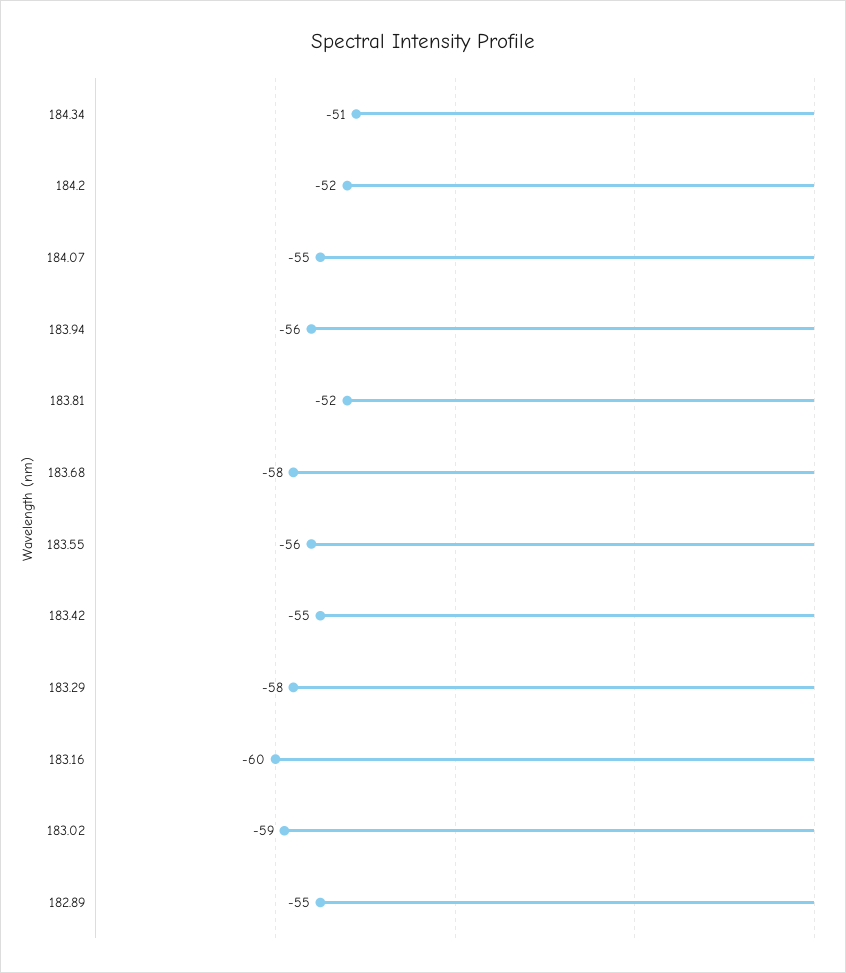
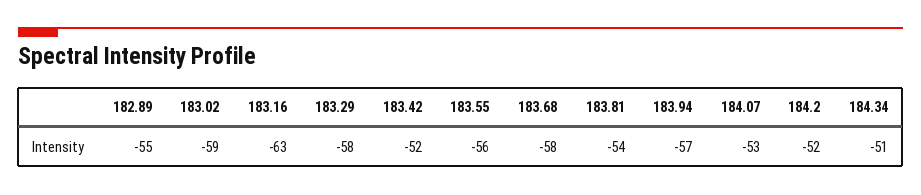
  {
    "184.34": -51,
    "184.2": -52,
-   "184.07": -55,
+   "184.07": -53,
-   "183.94": -56,
+   "183.94": -57,
-   "183.81": -52,
+   "183.81": -54,
    "183.68": -58,
    "183.55": -56,
-   "183.42": -55,
+   "183.42": -52,
    "183.29": -58,
-   "183.16": -60,
+   "183.16": -63,
    "183.02": -59,
    "182.89": -55
  }

